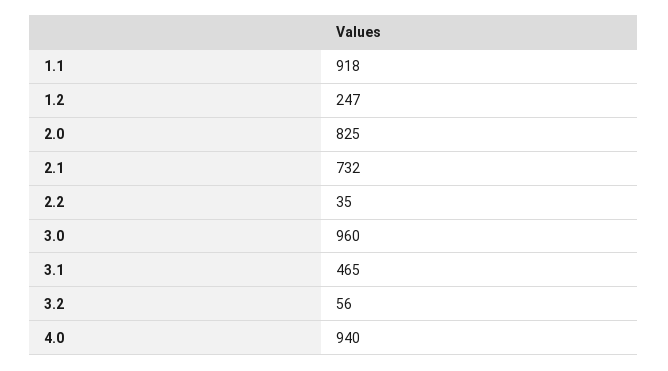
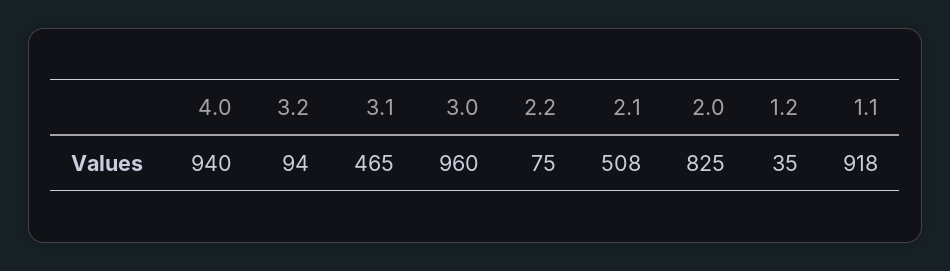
  {
    "1.1": 918,
-   "1.2": 247,
+   "1.2": 35,
    "2.0": 825,
-   "2.1": 732,
+   "2.1": 508,
-   "2.2": 35,
+   "2.2": 75,
    "3.0": 960,
    "3.1": 465,
-   "3.2": 56,
+   "3.2": 94,
    "4.0": 940
  }

